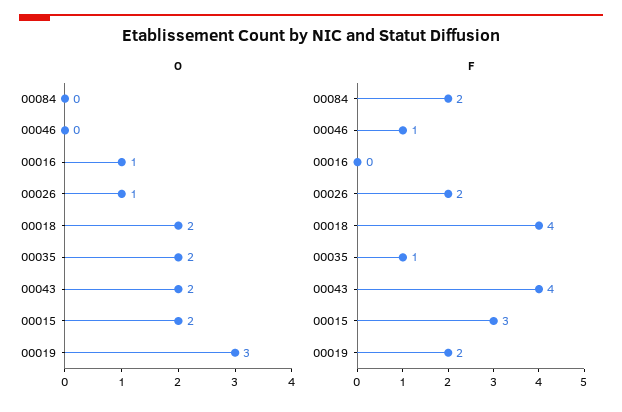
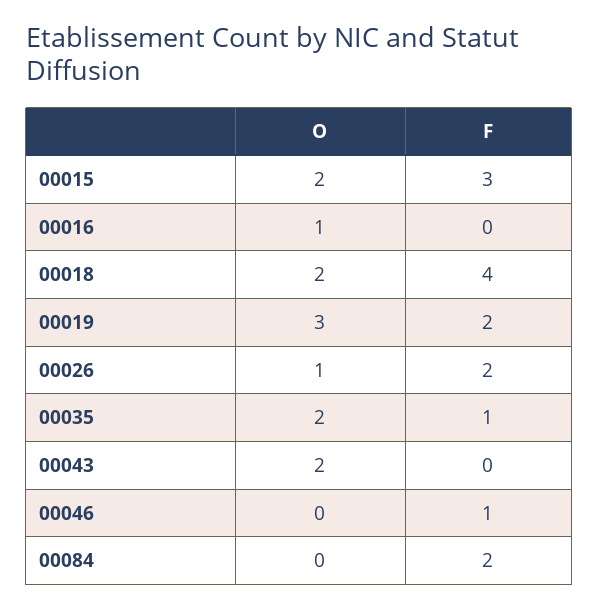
  {
    "O": {
      "00084": 0,
      "00046": 0,
      "00016": 1,
      "00026": 1,
      "00018": 2,
      "00035": 2,
      "00043": 2,
      "00015": 2,
      "00019": 3
    },
    "F": {
      "00084": 2,
      "00046": 1,
      "00016": 0,
      "00026": 2,
      "00018": 4,
      "00035": 1,
-     "00043": 4,
+     "00043": 0,
      "00015": 3,
      "00019": 2
    }
  }

